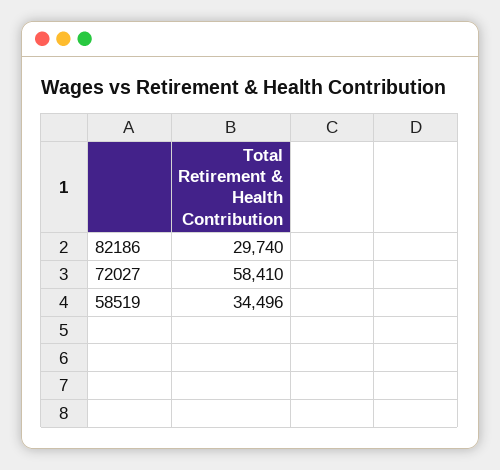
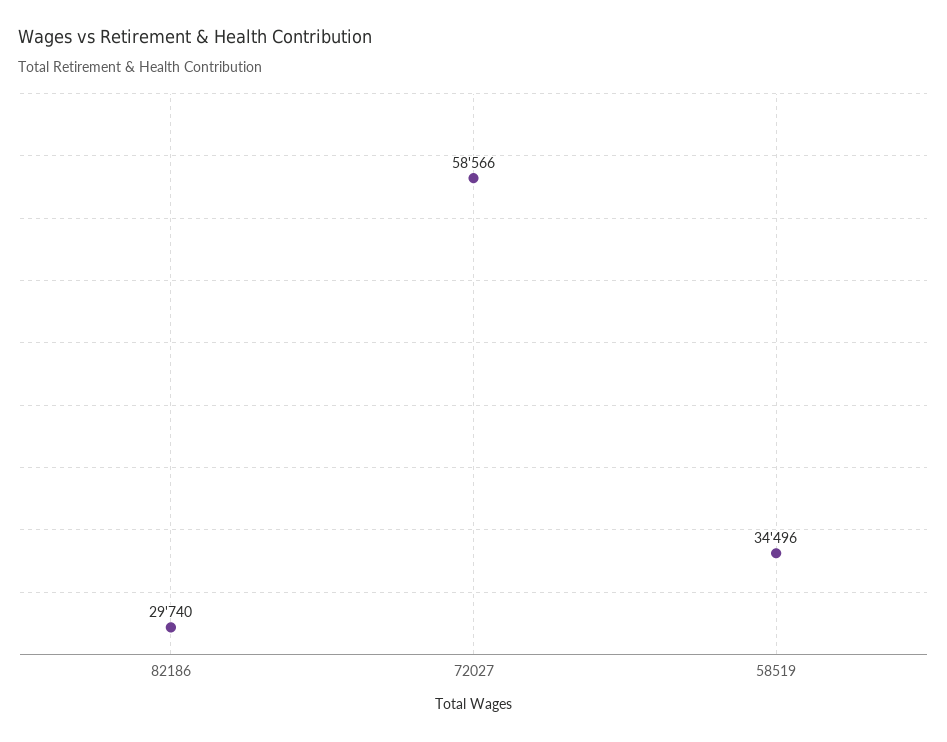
  {
    "82186": 29740,
-   "72027": 58410,
+   "72027": 58566,
    "58519": 34496
  }

